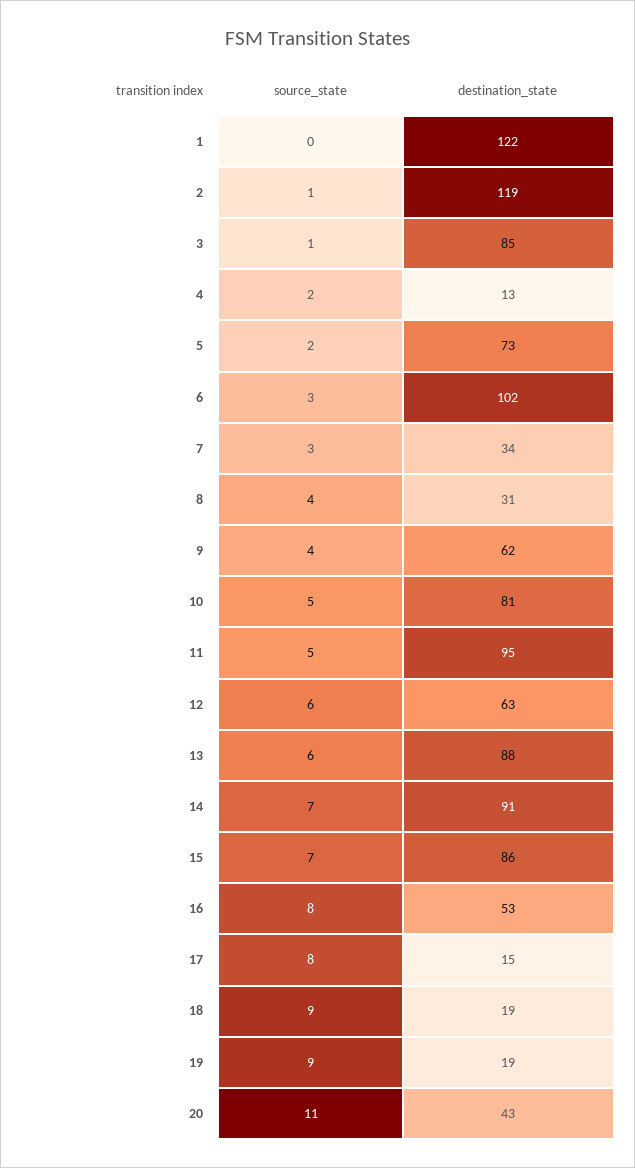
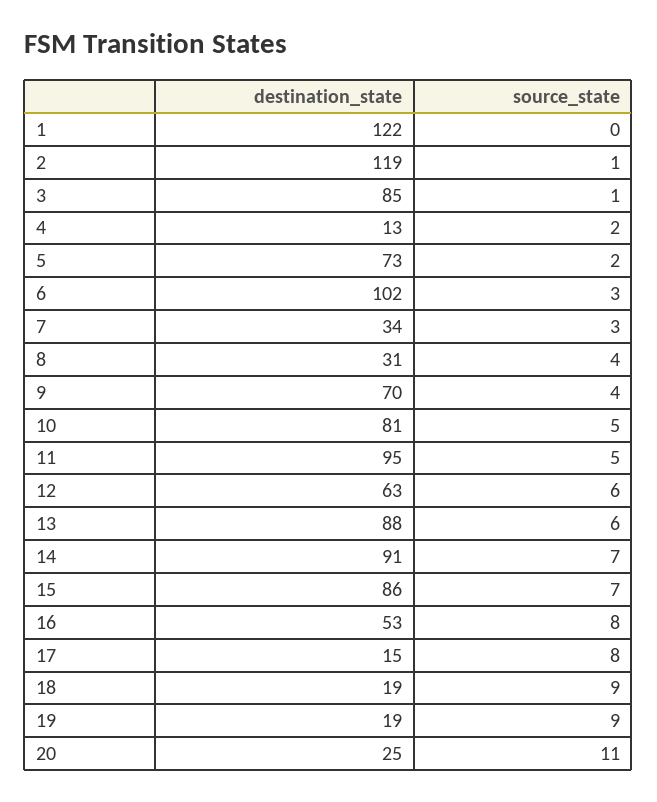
  {
    "source_state": {
      "1": 0,
      "2": 1,
      "3": 1,
      "4": 2,
      "5": 2,
      "6": 3,
      "7": 3,
      "8": 4,
      "9": 4,
      "10": 5,
      "11": 5,
      "12": 6,
      "13": 6,
      "14": 7,
      "15": 7,
      "16": 8,
      "17": 8,
      "18": 9,
      "19": 9,
      "20": 11
    },
    "destination_state": {
      "1": 122,
      "2": 119,
      "3": 85,
      "4": 13,
      "5": 73,
      "6": 102,
      "7": 34,
      "8": 31,
-     "9": 62,
+     "9": 70,
      "10": 81,
      "11": 95,
      "12": 63,
      "13": 88,
      "14": 91,
      "15": 86,
      "16": 53,
      "17": 15,
      "18": 19,
      "19": 19,
-     "20": 43
+     "20": 25
    }
  }

